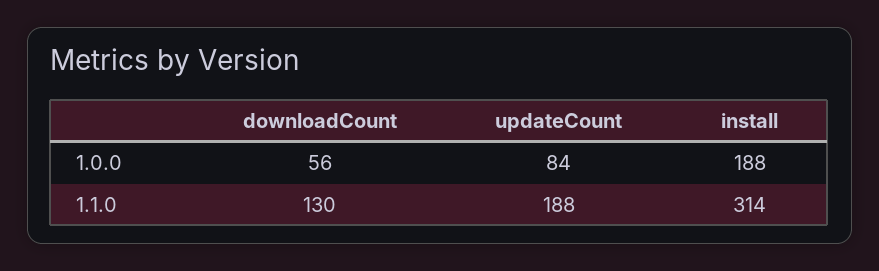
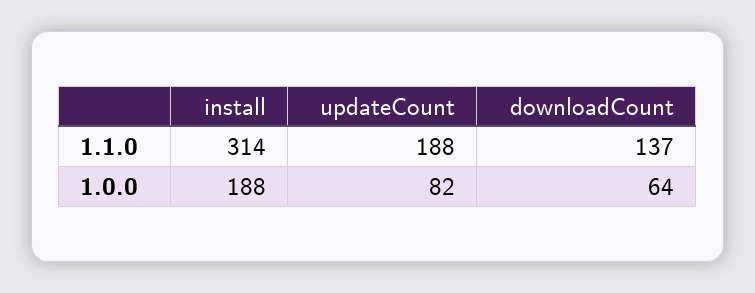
  {
    "downloadCount": {
-     "1.0.0": 56,
+     "1.0.0": 64,
-     "1.1.0": 130
+     "1.1.0": 137
    },
    "updateCount": {
-     "1.0.0": 84,
+     "1.0.0": 82,
      "1.1.0": 188
    },
    "install": {
      "1.0.0": 188,
      "1.1.0": 314
    }
  }

